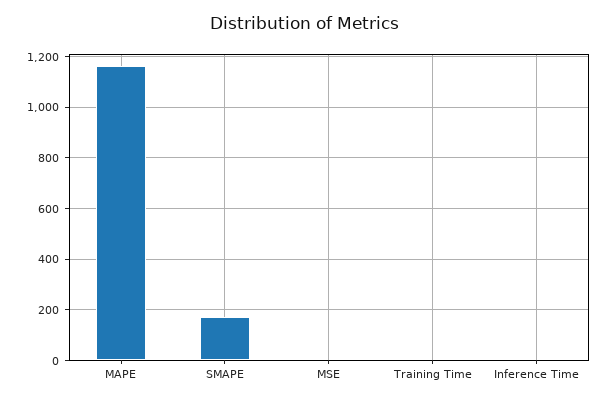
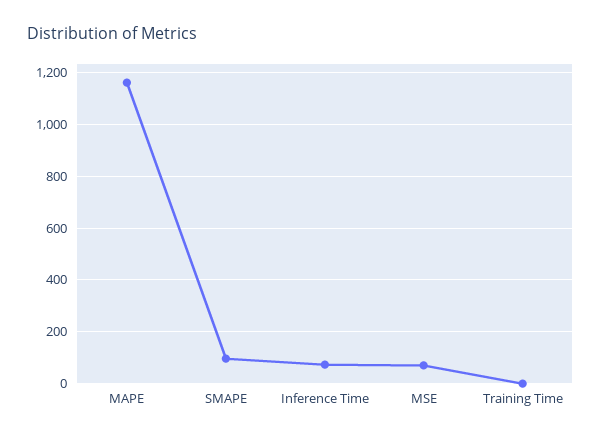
  {
    "MAPE": 1150,
-   "SMAPE": 175,
+   "SMAPE": 100,
-   "MSE": 0,
+   "MSE": 75,
    "Training Time": 0,
-   "Inference Time": 0
+   "Inference Time": 75
  }

